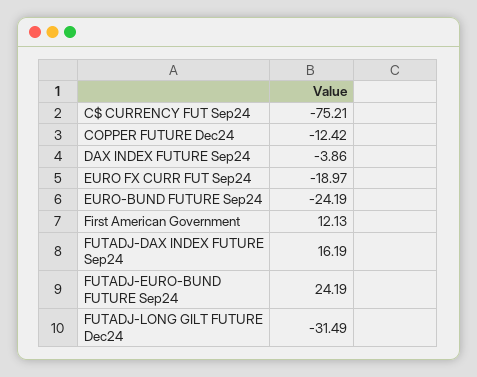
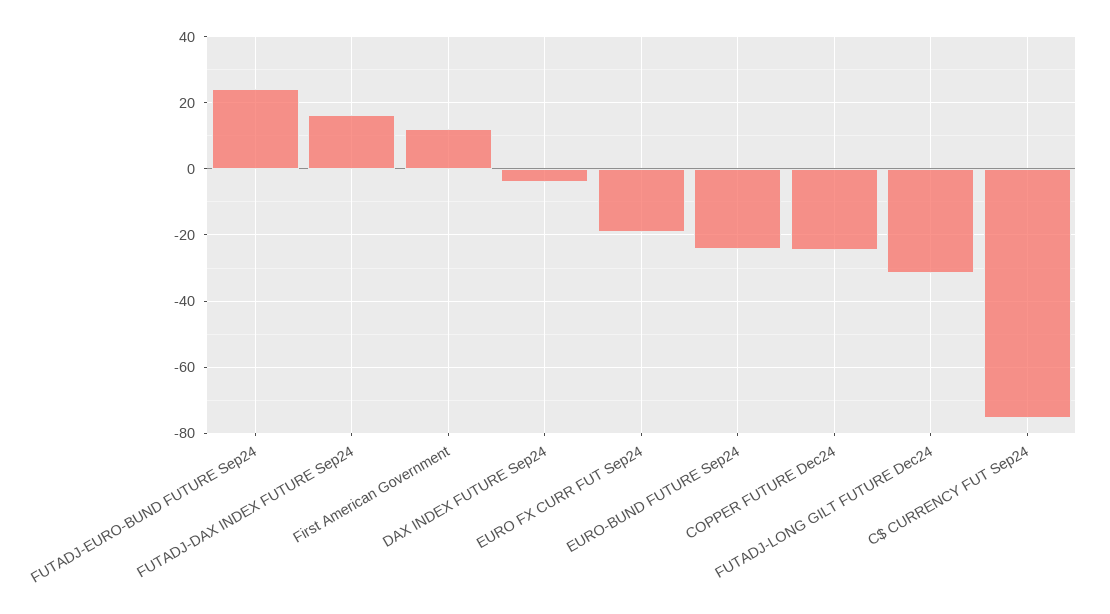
  {
    "C$ CURRENCY FUT Sep24": -75.21,
-   "COPPER FUTURE Dec24": -12.42,
+   "COPPER FUTURE Dec24": -24,
    "DAX INDEX FUTURE Sep24": -3.86,
    "EURO FX CURR FUT Sep24": -18.97,
    "EURO-BUND FUTURE Sep24": -24.19,
    "First American Government": 12.13,
    "FUTADJ-DAX INDEX FUTURE Sep24": 16.19,
    "FUTADJ-EURO-BUND FUTURE Sep24": 24.19,
    "FUTADJ-LONG GILT FUTURE Dec24": -31.49
  }

